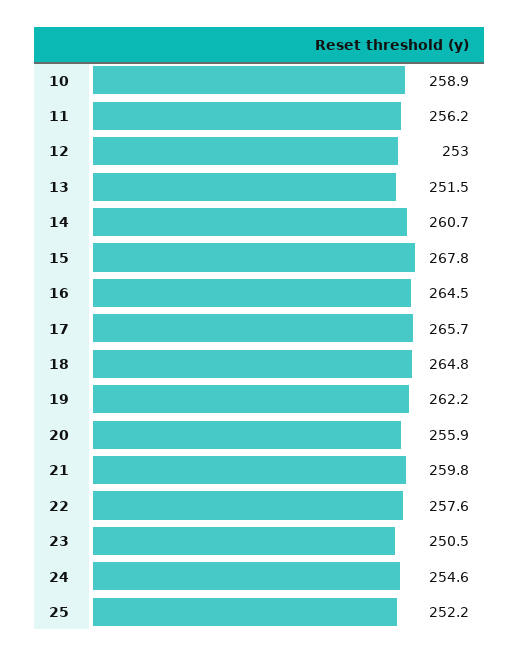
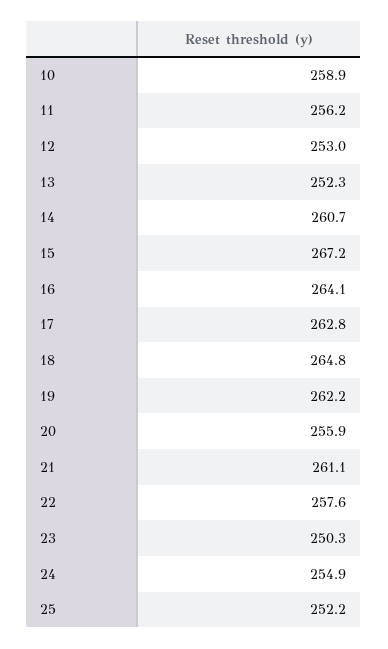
  {
    "10": 258.9,
    "11": 256.2,
    "12": 253,
-   "13": 251.5,
+   "13": 252.3,
    "14": 260.7,
-   "15": 267.8,
+   "15": 267.2,
-   "16": 264.5,
+   "16": 264.1,
-   "17": 265.7,
+   "17": 262.8,
    "18": 264.8,
    "19": 262.2,
    "20": 255.9,
-   "21": 259.8,
+   "21": 261.1,
    "22": 257.6,
-   "23": 250.5,
+   "23": 250.3,
-   "24": 254.6,
+   "24": 254.9,
    "25": 252.2
  }

